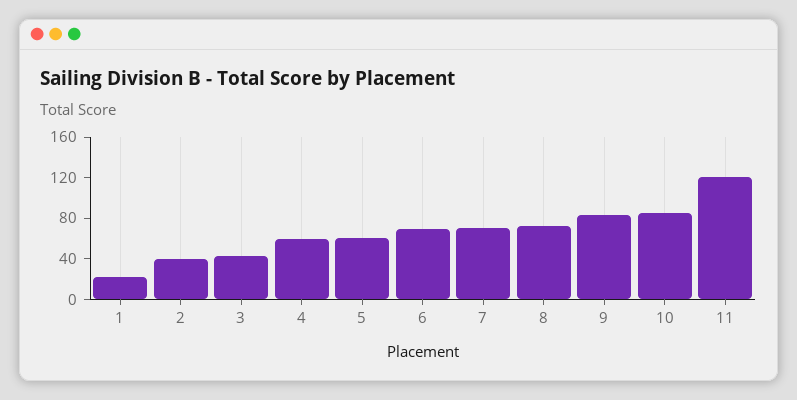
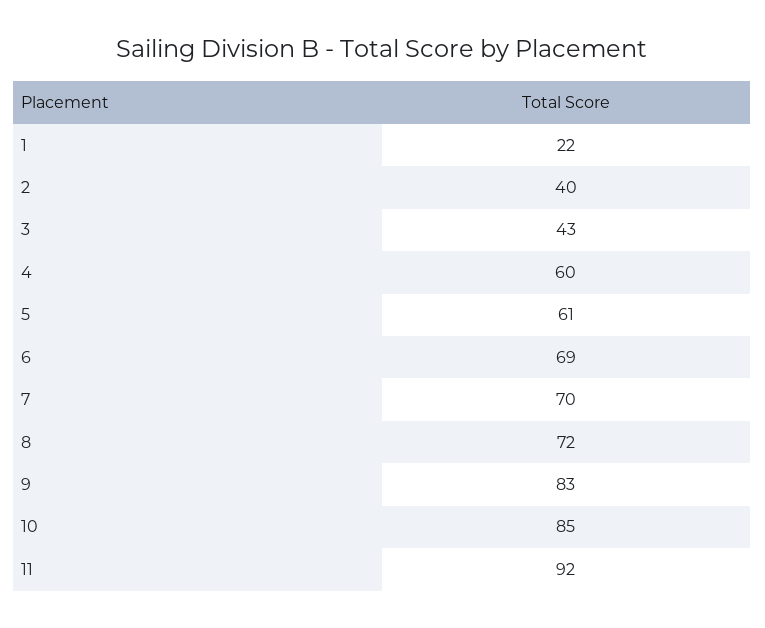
  {
    "1": 22,
    "2": 40,
    "3": 43,
    "4": 60,
    "5": 61,
    "6": 69,
    "7": 70,
    "8": 72,
    "9": 83,
    "10": 85,
-   "11": 120
+   "11": 92
  }

